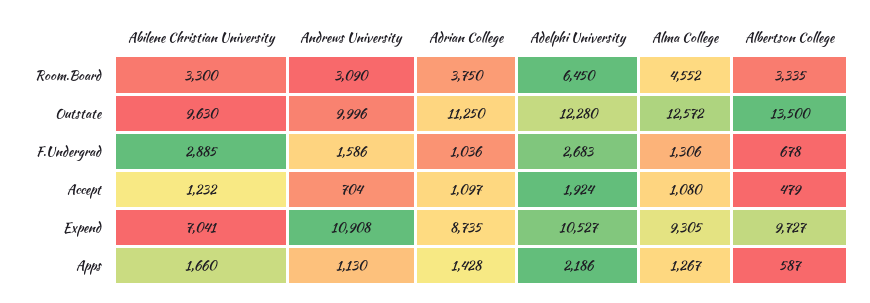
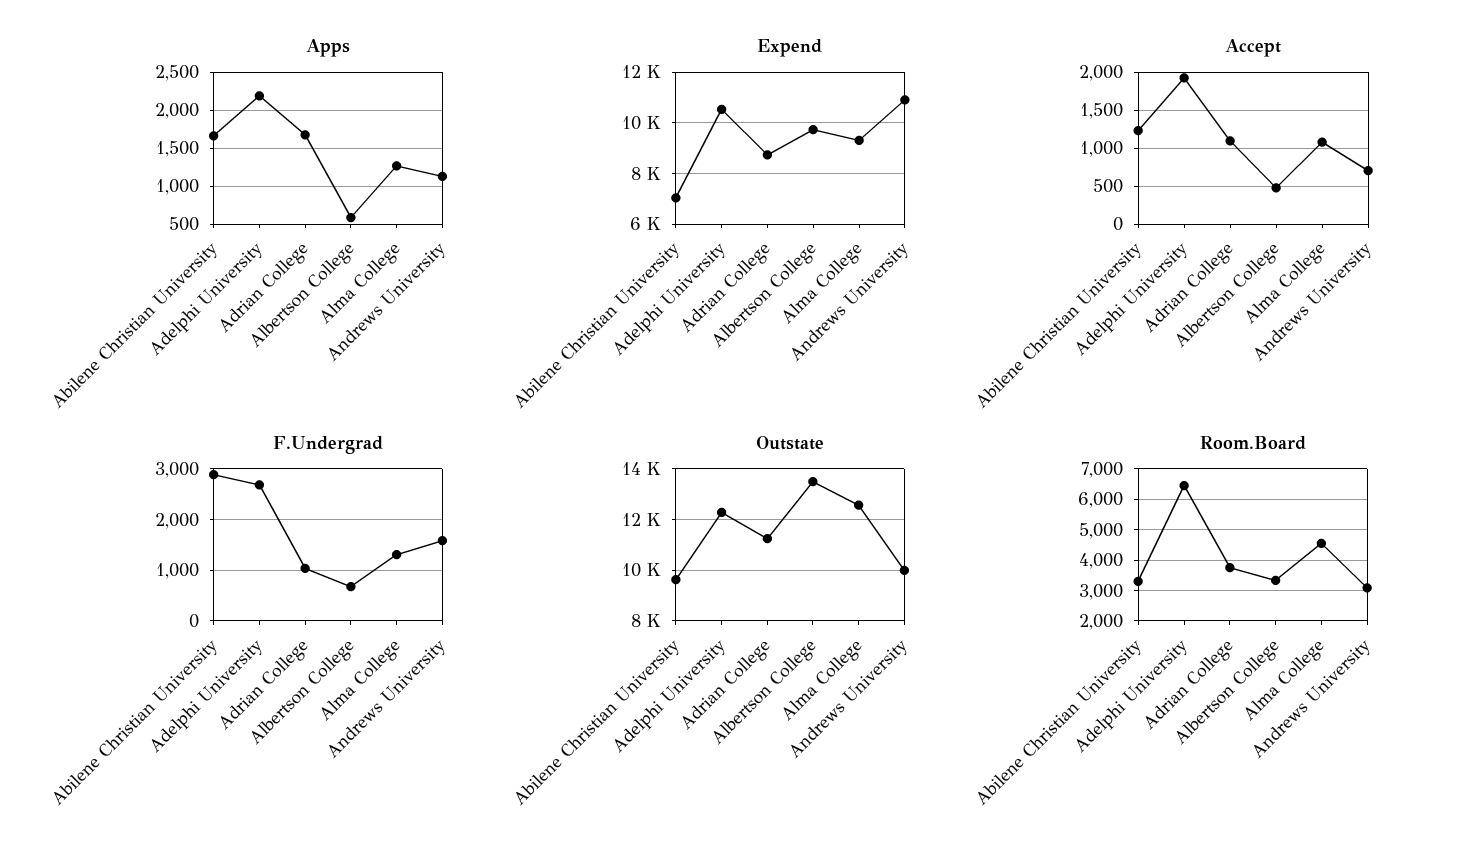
  {
    "Room.Board": {
      "Abilene Christian University": 3300,
      "Andrews University": 3090,
      "Adrian College": 3750,
      "Adelphi University": 6450,
      "Alma College": 4552,
      "Albertson College": 3335
    },
    "Outstate": {
      "Abilene Christian University": 9630,
      "Andrews University": 9996,
      "Adrian College": 11250,
      "Adelphi University": 12280,
      "Alma College": 12572,
      "Albertson College": 13500
    },
    "F.Undergrad": {
      "Abilene Christian University": 2885,
      "Andrews University": 1586,
      "Adrian College": 1036,
      "Adelphi University": 2683,
      "Alma College": 1306,
      "Albertson College": 678
    },
    "Accept": {
      "Abilene Christian University": 1232,
      "Andrews University": 704,
      "Adrian College": 1097,
      "Adelphi University": 1924,
      "Alma College": 1080,
      "Albertson College": 479
    },
    "Expend": {
      "Abilene Christian University": 7041,
      "Andrews University": 10908,
      "Adrian College": 8735,
      "Adelphi University": 10527,
      "Alma College": 9305,
      "Albertson College": 9727
    },
    "Apps": {
      "Abilene Christian University": 1660,
      "Andrews University": 1130,
-     "Adrian College": 1428,
+     "Adrian College": 1700,
      "Adelphi University": 2186,
      "Alma College": 1267,
      "Albertson College": 587
    }
  }

